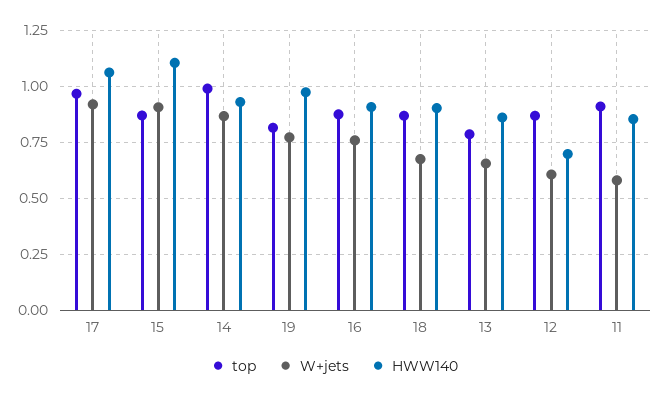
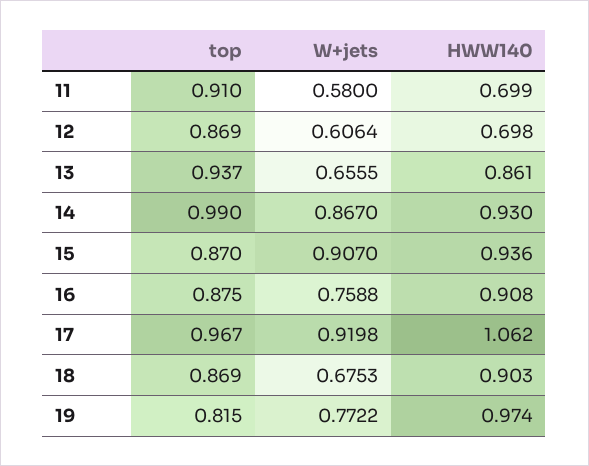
  {
    "top": {
      "17": 0.967,
      "15": 0.87,
      "14": 0.99,
      "19": 0.815,
      "16": 0.875,
      "18": 0.869,
-     "13": 0.8,
+     "13": 0.937,
      "12": 0.869,
      "11": 0.91
    },
    "W+jets": {
      "17": 0.9198,
      "15": 0.907,
      "14": 0.867,
      "19": 0.7722,
      "16": 0.7588,
      "18": 0.6753,
      "13": 0.6555,
      "12": 0.6064,
      "11": 0.58
    },
    "HWW140": {
      "17": 1.062,
-     "15": 1.1,
+     "15": 0.936,
      "14": 0.93,
      "19": 0.974,
      "16": 0.908,
      "18": 0.903,
      "13": 0.861,
      "12": 0.698,
-     "11": 0.85
+     "11": 0.699
    }
  }

